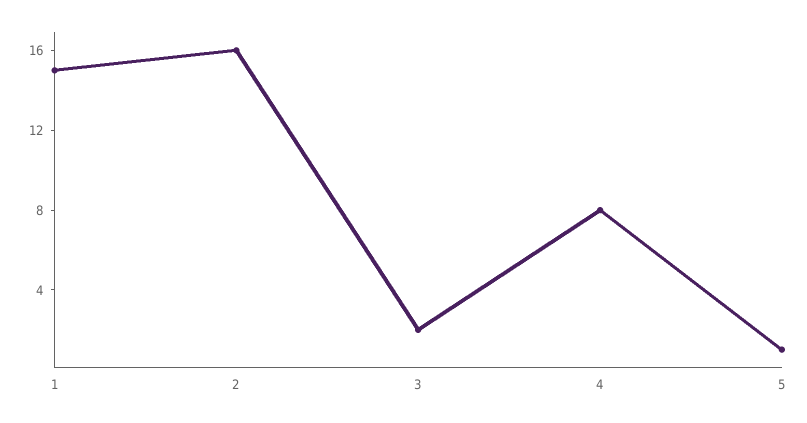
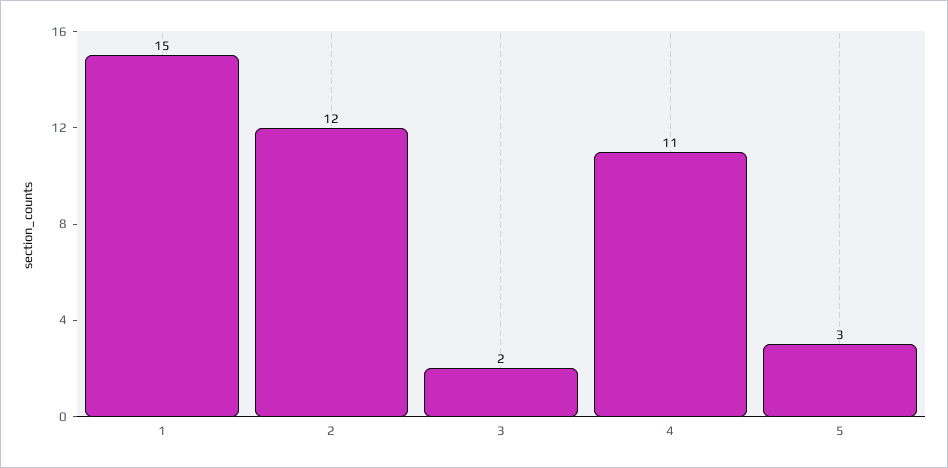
  {
    "1": 15,
-   "2": 16,
+   "2": 12,
    "3": 2,
-   "4": 8,
+   "4": 11,
-   "5": 1
+   "5": 3
  }

